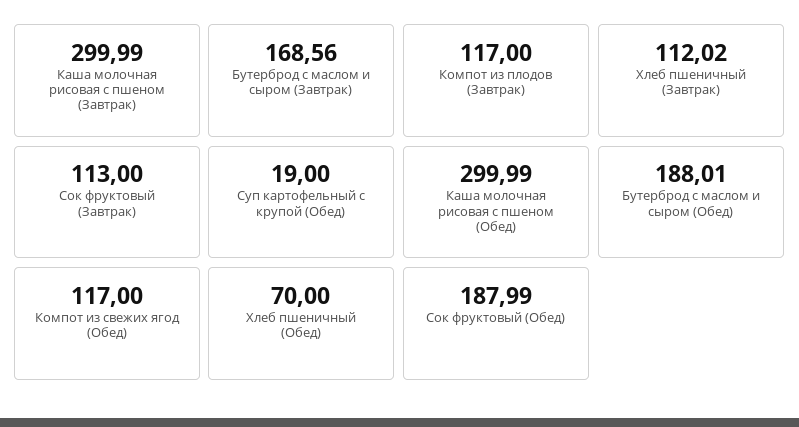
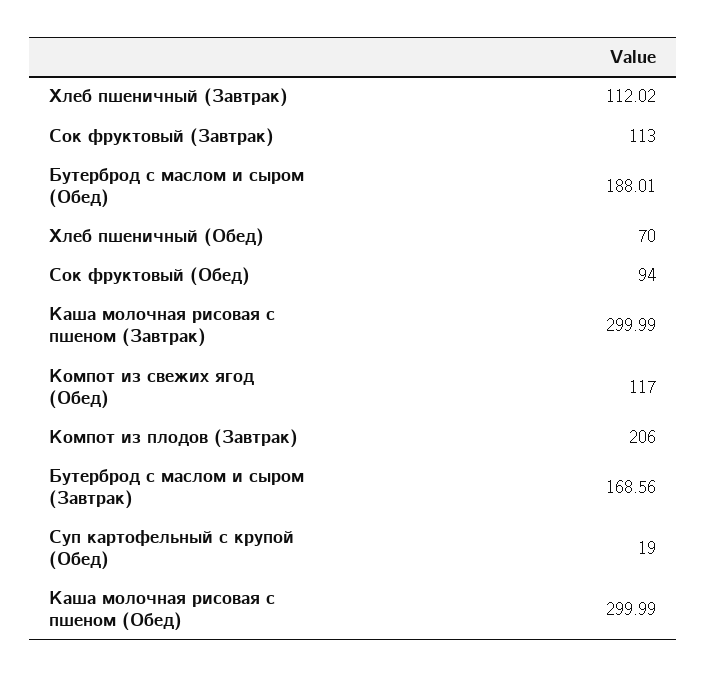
  {
    "Каша молочная рисовая с пшеном (Завтрак)": 299.99,
    "Бутерброд с маслом и сыром (Завтрак)": 168.56,
-   "Компот из плодов (Завтрак)": 117,
+   "Компот из плодов (Завтрак)": 206,
    "Хлеб пшеничный (Завтрак)": 112.02,
    "Сок фруктовый (Завтрак)": 113,
    "Суп картофельный с крупой (Обед)": 19,
    "Каша молочная рисовая с пшеном (Обед)": 299.99,
    "Бутерброд с маслом и сыром (Обед)": 188.01,
    "Компот из свежих ягод (Обед)": 117,
    "Хлеб пшеничный (Обед)": 70,
-   "Сок фруктовый (Обед)": 187.99
+   "Сок фруктовый (Обед)": 94
  }

